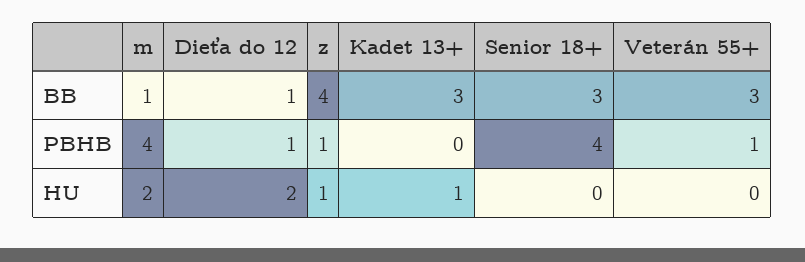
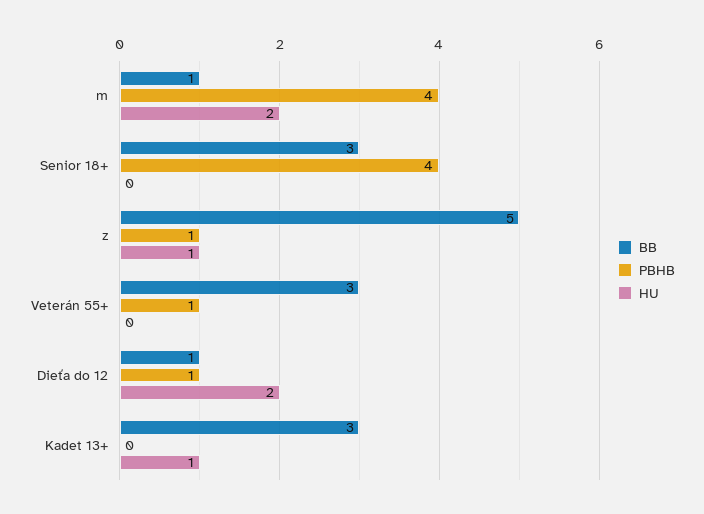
  {
    "BB": {
      "m": 1,
      "Dieťa do 12": 1,
-     "z": 4,
+     "z": 5,
      "Kadet 13+": 3,
      "Senior 18+": 3,
      "Veterán 55+": 3
    },
    "PBHB": {
      "m": 4,
      "Dieťa do 12": 1,
      "z": 1,
      "Kadet 13+": 0,
      "Senior 18+": 4,
      "Veterán 55+": 1
    },
    "HU": {
      "m": 2,
      "Dieťa do 12": 2,
      "z": 1,
      "Kadet 13+": 1,
      "Senior 18+": 0,
      "Veterán 55+": 0
    }
  }

